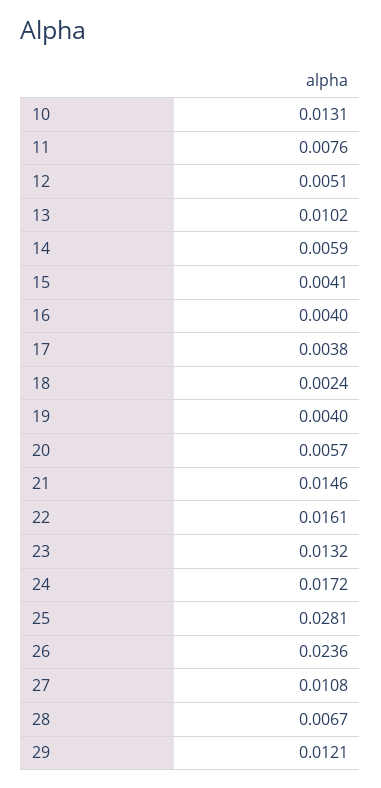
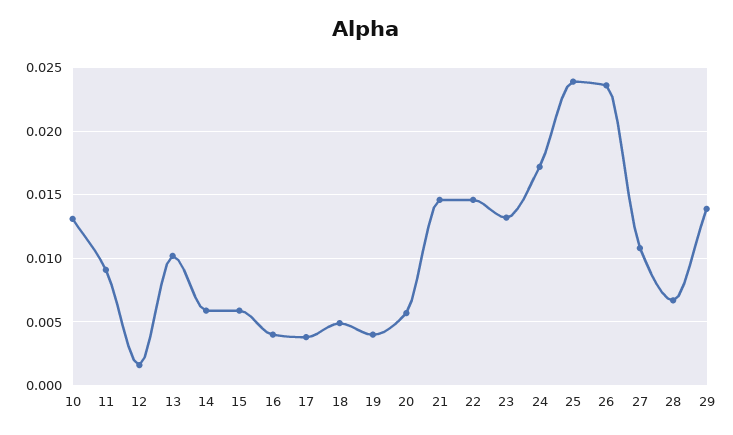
  {
    "10": 0.0131,
-   "11": 0.0076,
+   "11": 0.009,
-   "12": 0.0051,
+   "12": 0.0015,
    "13": 0.0102,
    "14": 0.0059,
-   "15": 0.0041,
+   "15": 0.006,
    "16": 0.004,
    "17": 0.0038,
-   "18": 0.0024,
+   "18": 0.005,
    "19": 0.004,
    "20": 0.0057,
    "21": 0.0146,
-   "22": 0.0161,
+   "22": 0.0145,
    "23": 0.0132,
    "24": 0.0172,
-   "25": 0.0281,
+   "25": 0.024,
    "26": 0.0236,
    "27": 0.0108,
    "28": 0.0067,
-   "29": 0.0121
+   "29": 0.014
  }

